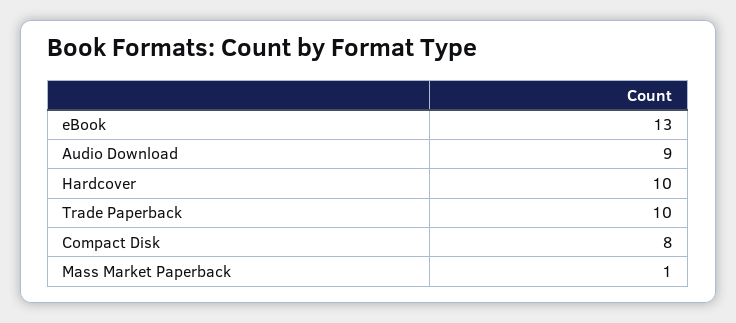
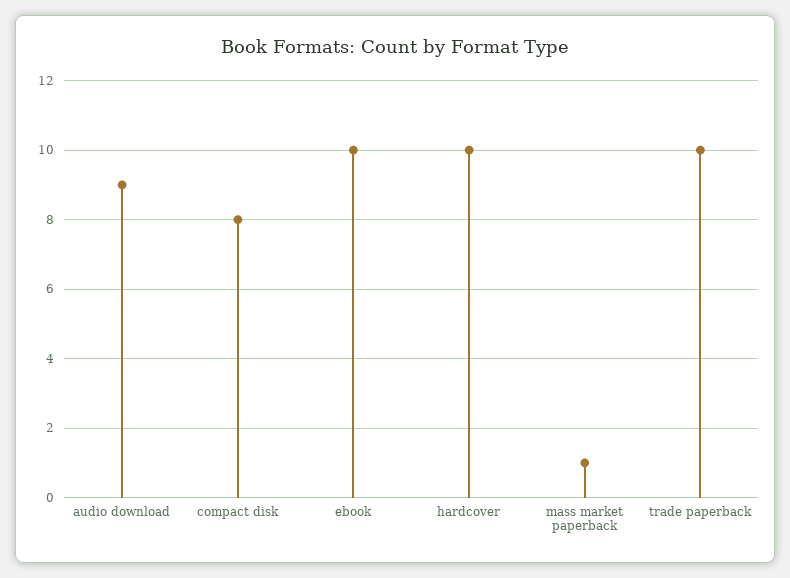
  {
-   "eBook": 13,
+   "eBook": 10,
    "Audio Download": 9,
    "Hardcover": 10,
    "Trade Paperback": 10,
    "Compact Disk": 8,
    "Mass Market Paperback": 1
  }

